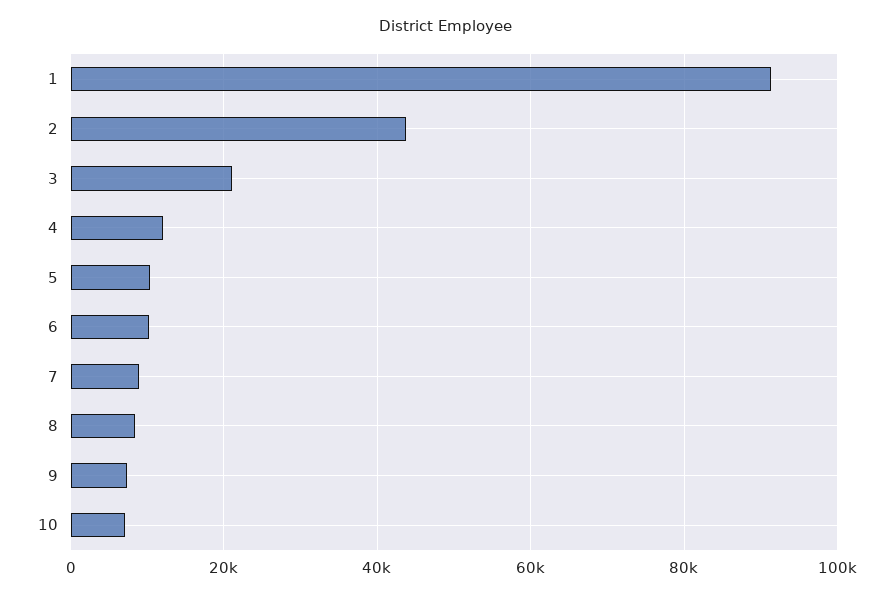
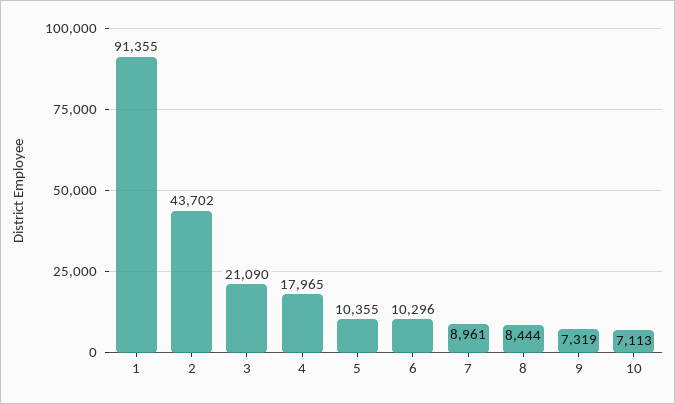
  {
    "1": 91355,
    "2": 43702,
    "3": 21090,
-   "4": 12000,
+   "4": 17965,
    "5": 10355,
    "6": 10296,
    "7": 8961,
    "8": 8444,
    "9": 7319,
    "10": 7113
  }

